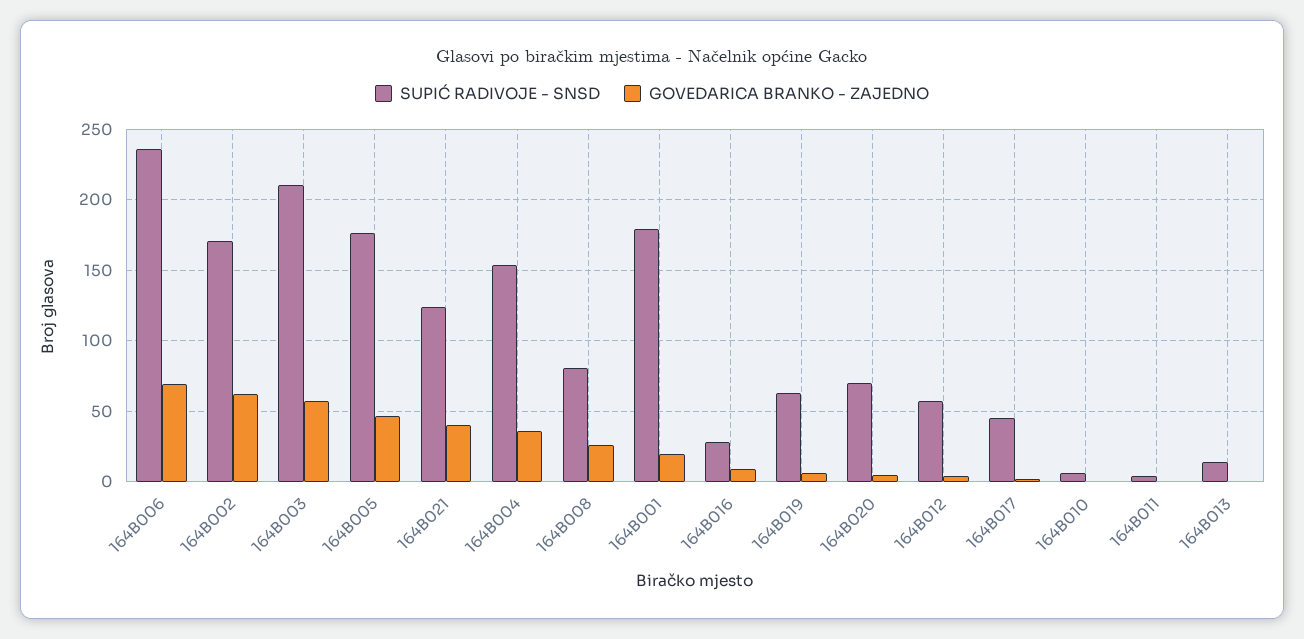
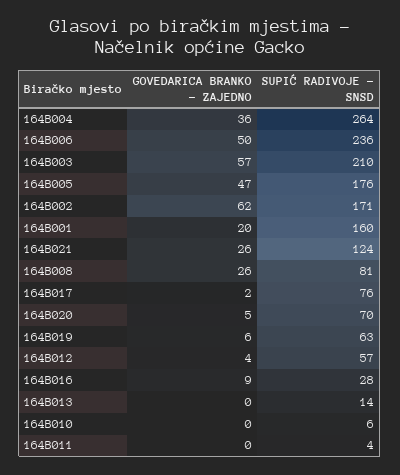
  {
    "SUPIĆ RADIVOJE - SNSD": {
      "164B006": 236,
      "164B002": 171,
      "164B003": 210,
      "164B005": 176,
      "164B021": 124,
-     "164B004": 155,
+     "164B004": 264,
      "164B008": 81,
-     "164B001": 180,
+     "164B001": 160,
      "164B016": 28,
      "164B019": 63,
      "164B020": 70,
      "164B012": 57,
-     "164B017": 45,
+     "164B017": 76,
      "164B010": 6,
      "164B011": 4,
      "164B013": 14
    },
    "GOVEDARICA BRANKO - ZAJEDNO": {
-     "164B006": 70,
+     "164B006": 50,
      "164B002": 62,
      "164B003": 57,
      "164B005": 47,
-     "164B021": 40,
+     "164B021": 26,
      "164B004": 36,
      "164B008": 26,
      "164B001": 20,
      "164B016": 9,
      "164B019": 6,
      "164B020": 5,
      "164B012": 4,
      "164B017": 2,
      "164B010": 0,
      "164B011": 0,
      "164B013": 0
    }
  }

